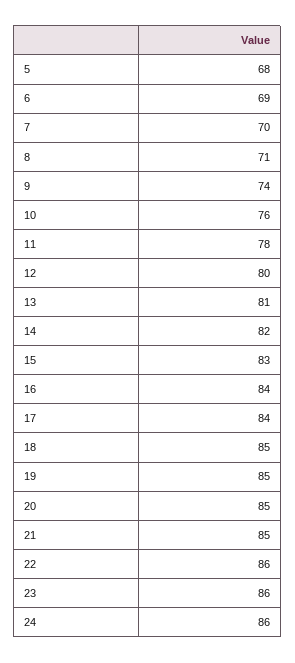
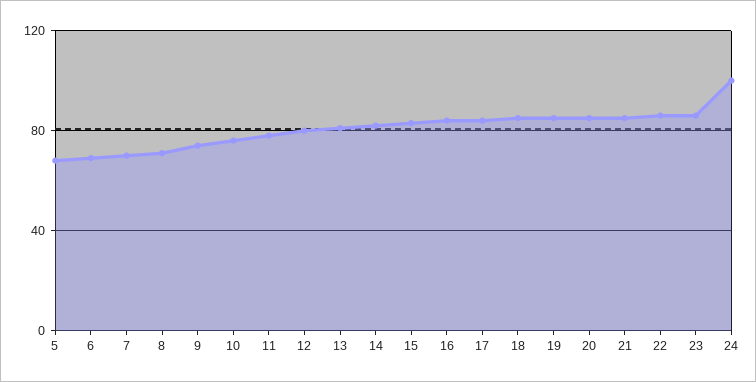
  {
    "5": 68,
    "6": 69,
    "7": 70,
    "8": 71,
    "9": 74,
    "10": 76,
    "11": 78,
    "12": 80,
    "13": 81,
    "14": 82,
    "15": 83,
    "16": 84,
    "17": 84,
    "18": 85,
    "19": 85,
    "20": 85,
    "21": 85,
    "22": 86,
    "23": 86,
-   "24": 86
+   "24": 100
  }

